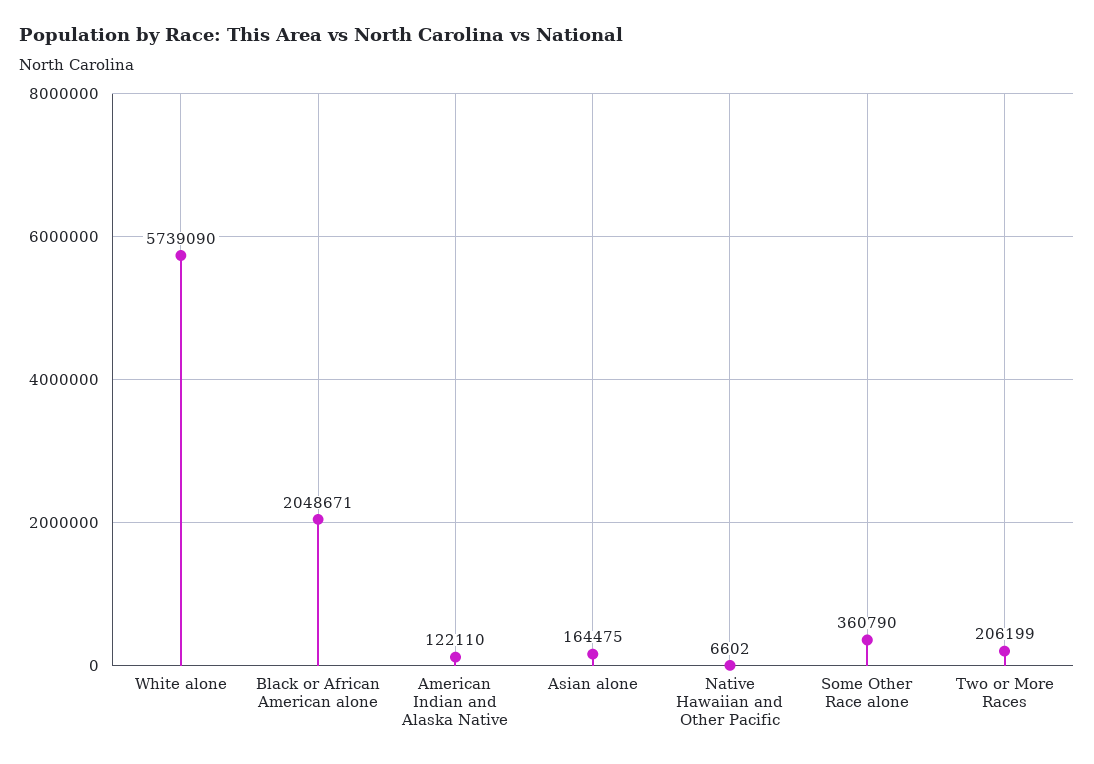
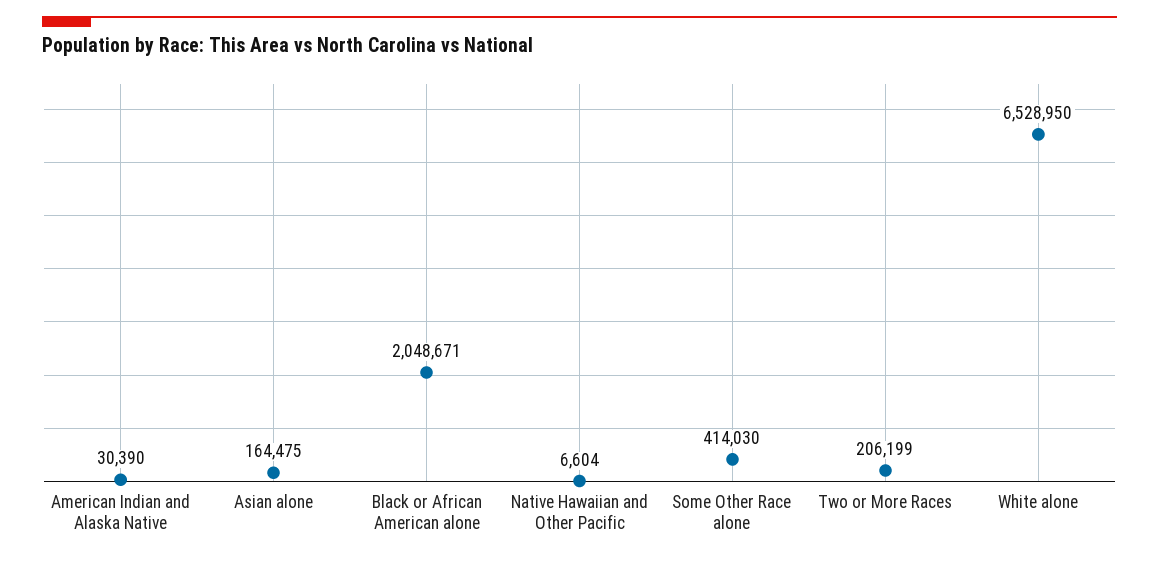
  {
-   "White alone": 5739090,
+   "White alone": 6528950,
    "Black or African American alone": 2048671,
-   "American Indian and Alaska Native": 122110,
+   "American Indian and Alaska Native": 30390,
    "Asian alone": 164475,
-   "Native Hawaiian and Other Pacific": 6602,
+   "Native Hawaiian and Other Pacific": 6604,
-   "Some Other Race alone": 360790,
+   "Some Other Race alone": 414030,
    "Two or More Races": 206199
  }

